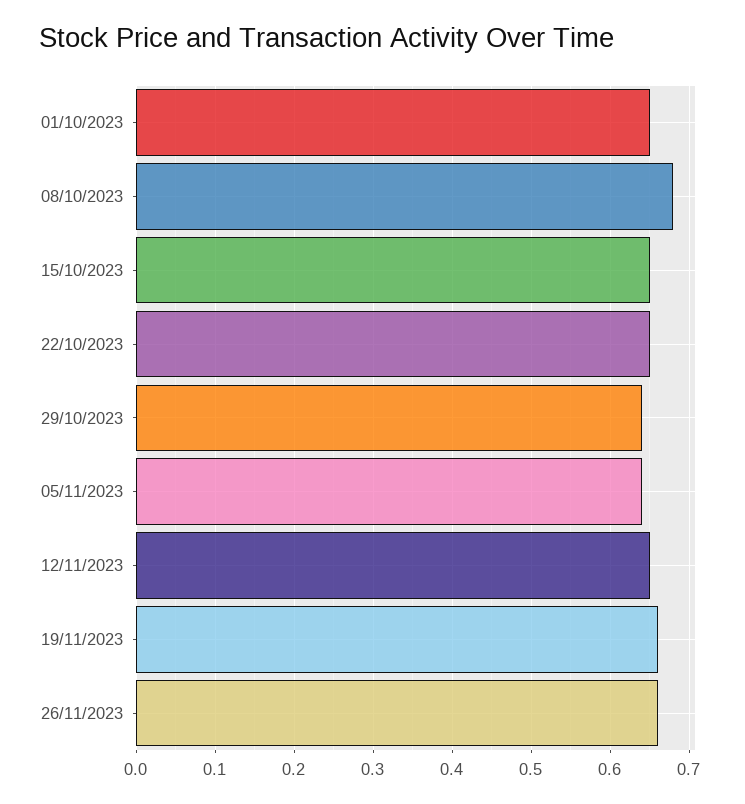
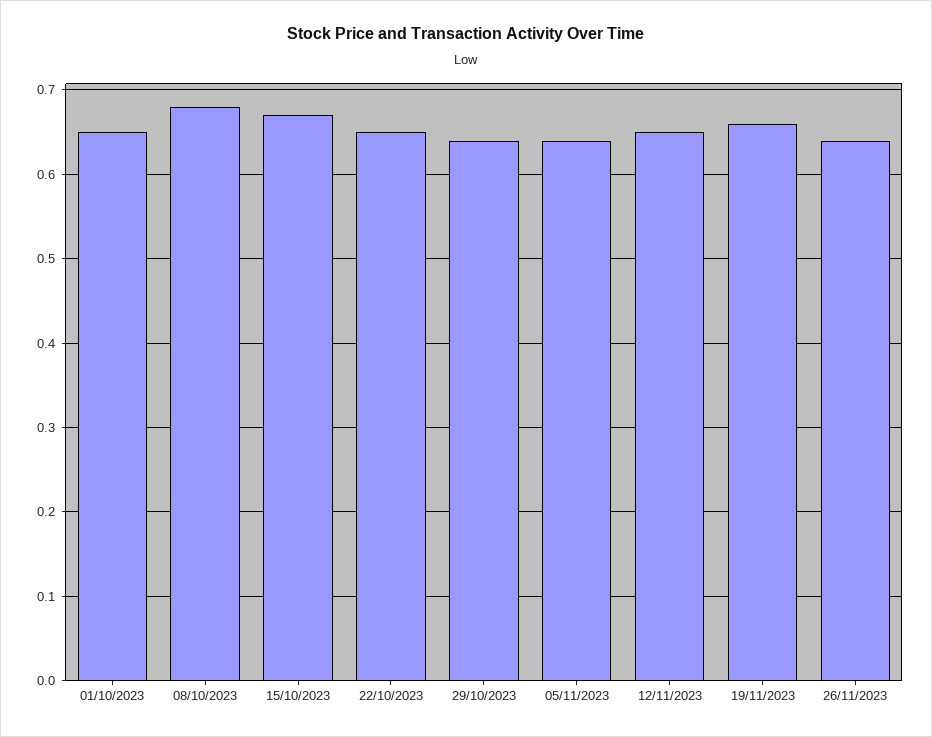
  {
    "01/10/2023": 0.65,
    "08/10/2023": 0.68,
-   "15/10/2023": 0.65,
+   "15/10/2023": 0.67,
    "22/10/2023": 0.65,
    "29/10/2023": 0.64,
    "05/11/2023": 0.64,
    "12/11/2023": 0.65,
    "19/11/2023": 0.66,
-   "26/11/2023": 0.66
+   "26/11/2023": 0.64
  }

